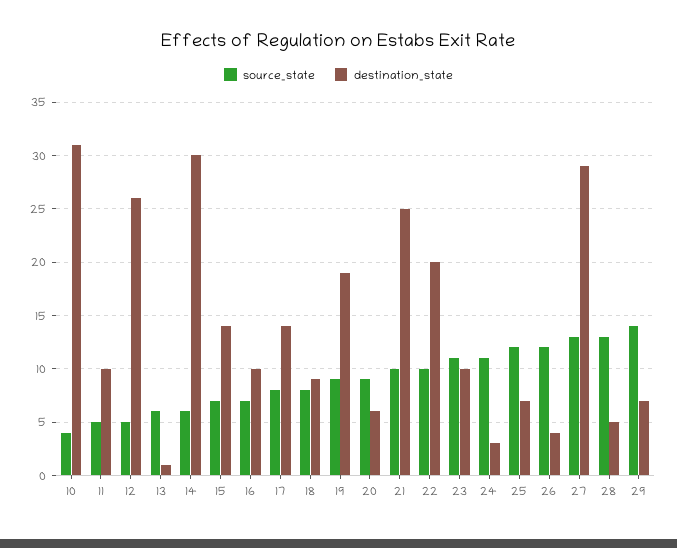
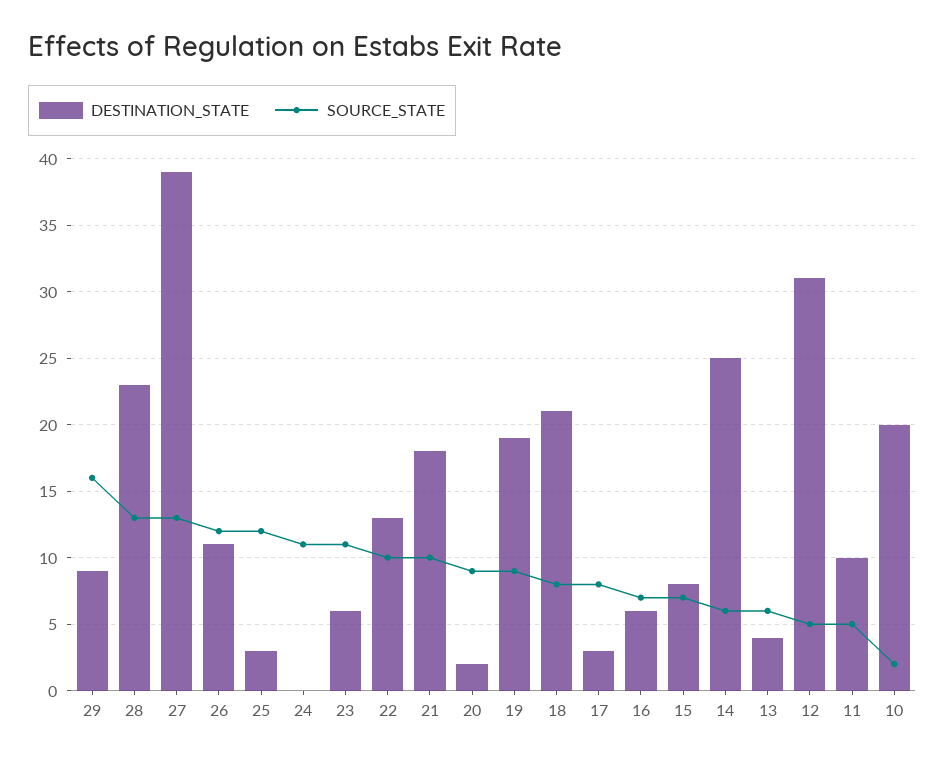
  {
    "source_state": {
-     "10": 4,
+     "10": 2,
      "11": 5,
      "12": 5,
      "13": 6,
      "14": 6,
      "15": 7,
      "16": 7,
      "17": 8,
      "18": 8,
      "19": 9,
      "20": 9,
      "21": 10,
      "22": 10,
      "23": 11,
      "24": 11,
      "25": 12,
      "26": 12,
      "27": 13,
      "28": 13,
-     "29": 14
+     "29": 16
    },
    "destination_state": {
-     "10": 31,
+     "10": 20,
      "11": 10,
-     "12": 26,
+     "12": 31,
-     "13": 1,
+     "13": 4,
-     "14": 30,
+     "14": 25,
-     "15": 14,
+     "15": 8,
-     "16": 10,
+     "16": 6,
-     "17": 14,
+     "17": 3,
-     "18": 9,
+     "18": 21,
      "19": 19,
-     "20": 6,
+     "20": 2,
-     "21": 25,
+     "21": 18,
-     "22": 20,
+     "22": 13,
-     "23": 10,
+     "23": 6,
-     "24": 3,
+     "24": 0,
-     "25": 7,
+     "25": 3,
-     "26": 4,
+     "26": 11,
-     "27": 29,
+     "27": 39,
-     "28": 5,
+     "28": 23,
-     "29": 7
+     "29": 9
    }
  }

